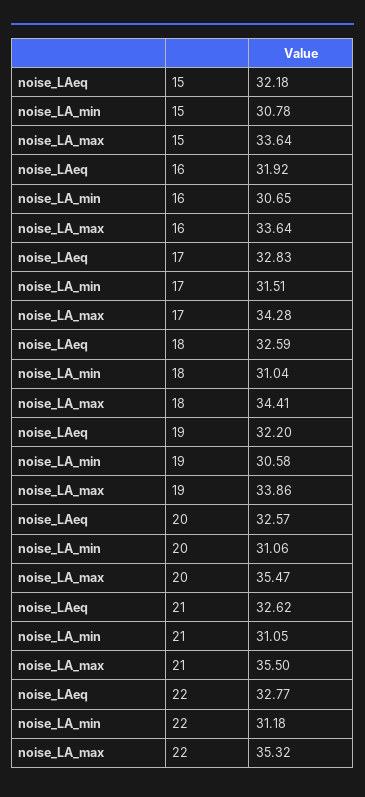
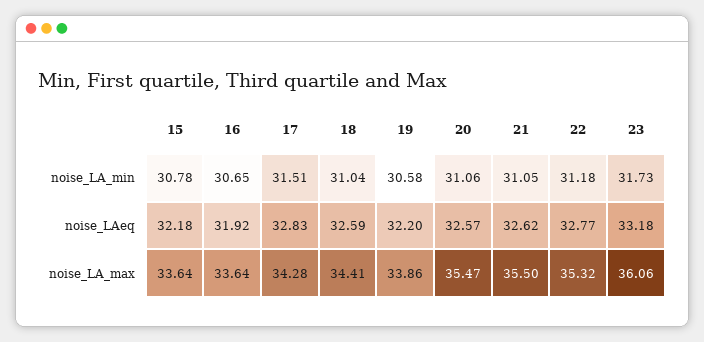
  {
    "noise_LAeq": {
      "15": 32.18,
      "16": 31.92,
      "17": 32.83,
      "18": 32.59,
      "19": 32.2,
      "20": 32.57,
      "21": 32.62,
-     "22": 32.77
+     "22": 32.77,
+     "23": 33.18
    },
    "noise_LA_min": {
      "15": 30.78,
      "16": 30.65,
      "17": 31.51,
      "18": 31.04,
      "19": 30.58,
      "20": 31.06,
      "21": 31.05,
-     "22": 31.18
+     "22": 31.18,
+     "23": 31.73
    },
    "noise_LA_max": {
      "15": 33.64,
      "16": 33.64,
      "17": 34.28,
      "18": 34.41,
      "19": 33.86,
      "20": 35.47,
      "21": 35.5,
-     "22": 35.32
+     "22": 35.32,
+     "23": 36.06
    }
  }

